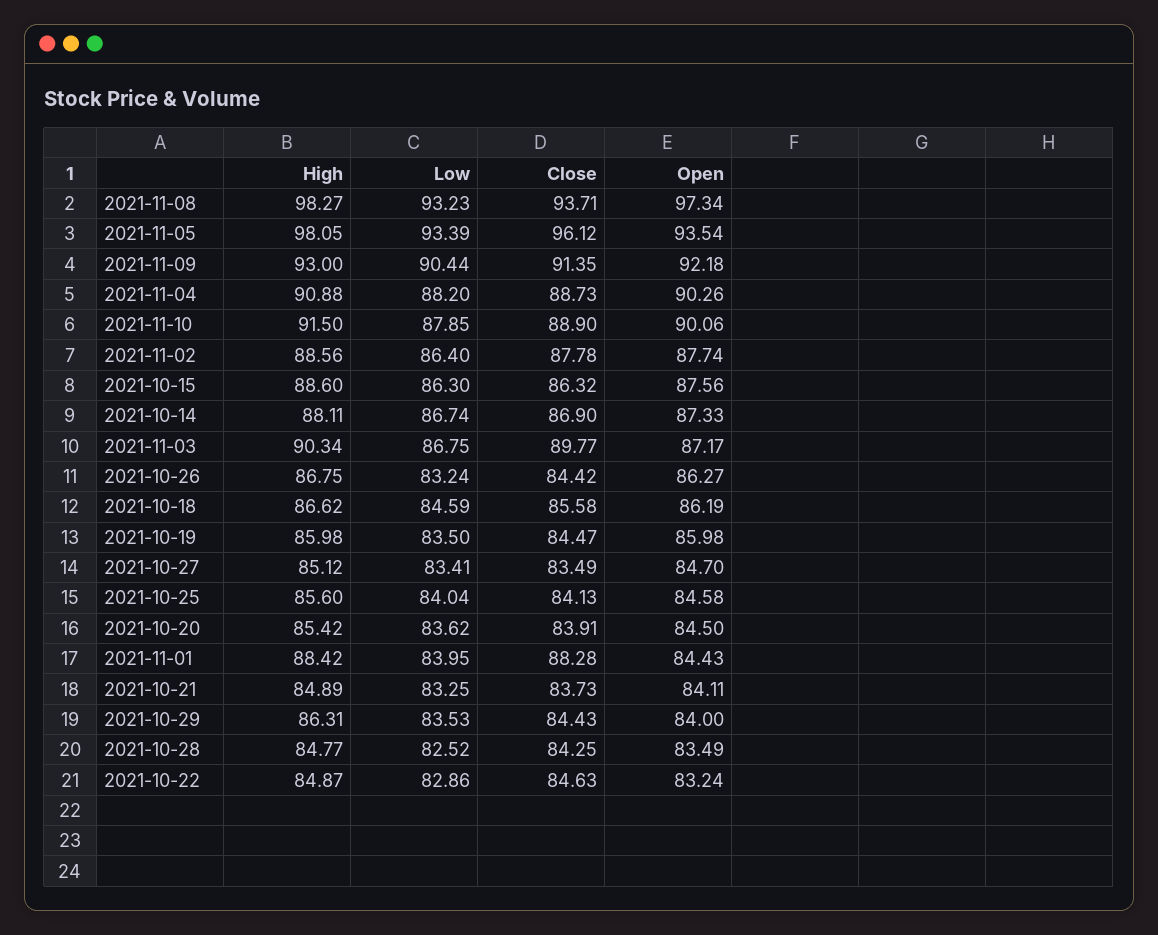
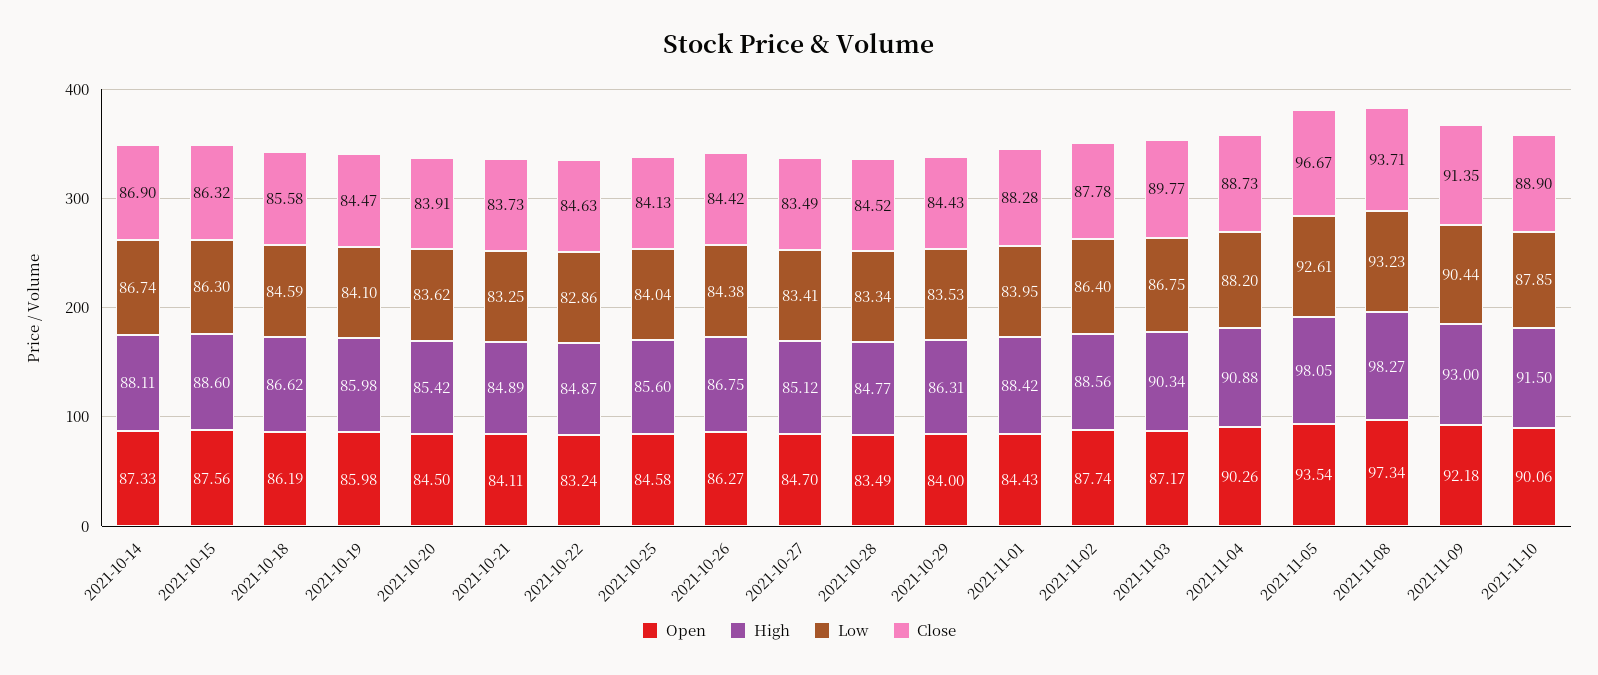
  {
    "High": {
      "2021-11-08": 98.27,
      "2021-11-05": 98.05,
      "2021-11-09": 93,
      "2021-11-04": 90.88,
      "2021-11-10": 91.5,
      "2021-11-02": 88.56,
      "2021-10-15": 88.6,
      "2021-10-14": 88.11,
      "2021-11-03": 90.34,
      "2021-10-26": 86.75,
      "2021-10-18": 86.62,
      "2021-10-19": 85.98,
      "2021-10-27": 85.12,
      "2021-10-25": 85.6,
      "2021-10-20": 85.42,
      "2021-11-01": 88.42,
      "2021-10-21": 84.89,
      "2021-10-29": 86.31,
      "2021-10-28": 84.77,
      "2021-10-22": 84.87
    },
    "Low": {
      "2021-11-08": 93.23,
-     "2021-11-05": 93.39,
+     "2021-11-05": 92.61,
      "2021-11-09": 90.44,
      "2021-11-04": 88.2,
      "2021-11-10": 87.85,
      "2021-11-02": 86.4,
      "2021-10-15": 86.3,
      "2021-10-14": 86.74,
      "2021-11-03": 86.75,
-     "2021-10-26": 83.24,
+     "2021-10-26": 84.38,
      "2021-10-18": 84.59,
-     "2021-10-19": 83.5,
+     "2021-10-19": 84.1,
      "2021-10-27": 83.41,
      "2021-10-25": 84.04,
      "2021-10-20": 83.62,
      "2021-11-01": 83.95,
      "2021-10-21": 83.25,
      "2021-10-29": 83.53,
-     "2021-10-28": 82.52,
+     "2021-10-28": 83.34,
      "2021-10-22": 82.86
    },
    "Close": {
      "2021-11-08": 93.71,
-     "2021-11-05": 96.12,
+     "2021-11-05": 96.67,
      "2021-11-09": 91.35,
      "2021-11-04": 88.73,
      "2021-11-10": 88.9,
      "2021-11-02": 87.78,
      "2021-10-15": 86.32,
      "2021-10-14": 86.9,
      "2021-11-03": 89.77,
      "2021-10-26": 84.42,
      "2021-10-18": 85.58,
      "2021-10-19": 84.47,
      "2021-10-27": 83.49,
      "2021-10-25": 84.13,
      "2021-10-20": 83.91,
      "2021-11-01": 88.28,
      "2021-10-21": 83.73,
      "2021-10-29": 84.43,
-     "2021-10-28": 84.25,
+     "2021-10-28": 84.52,
      "2021-10-22": 84.63
    },
    "Open": {
      "2021-11-08": 97.34,
      "2021-11-05": 93.54,
      "2021-11-09": 92.18,
      "2021-11-04": 90.26,
      "2021-11-10": 90.06,
      "2021-11-02": 87.74,
      "2021-10-15": 87.56,
      "2021-10-14": 87.33,
      "2021-11-03": 87.17,
      "2021-10-26": 86.27,
      "2021-10-18": 86.19,
      "2021-10-19": 85.98,
      "2021-10-27": 84.7,
      "2021-10-25": 84.58,
      "2021-10-20": 84.5,
      "2021-11-01": 84.43,
      "2021-10-21": 84.11,
      "2021-10-29": 84,
      "2021-10-28": 83.49,
      "2021-10-22": 83.24
    }
  }

